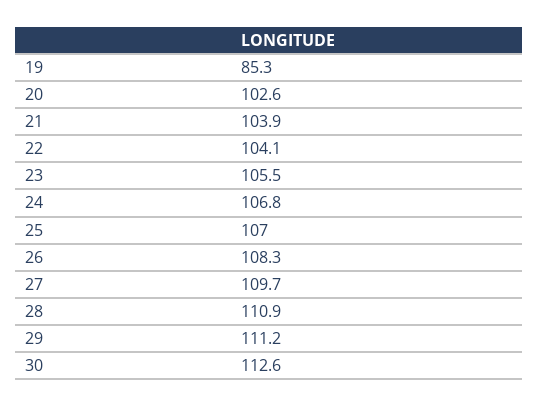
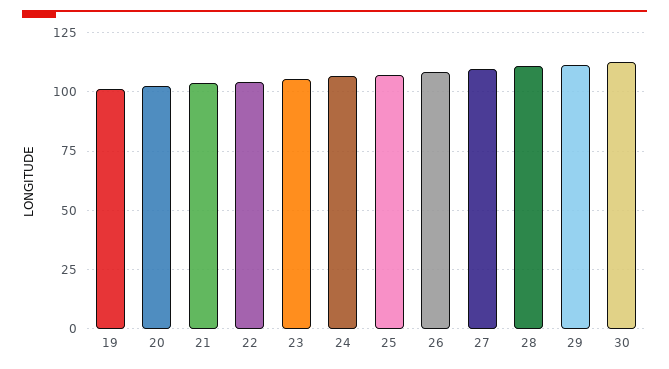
  {
-   "19": 85.3,
+   "19": 100,
    "20": 102.6,
    "21": 103.9,
    "22": 104.1,
    "23": 105.5,
    "24": 106.8,
    "25": 107,
    "26": 108.3,
    "27": 109.7,
    "28": 110.9,
    "29": 111.2,
    "30": 112.6
  }

